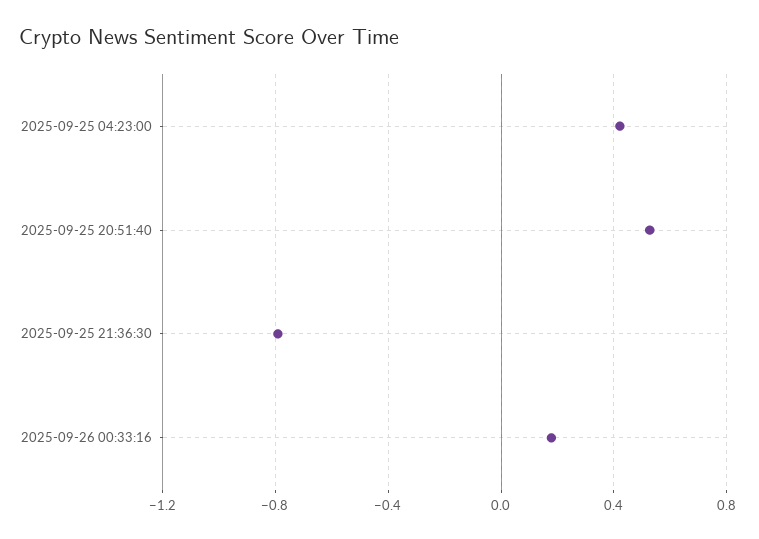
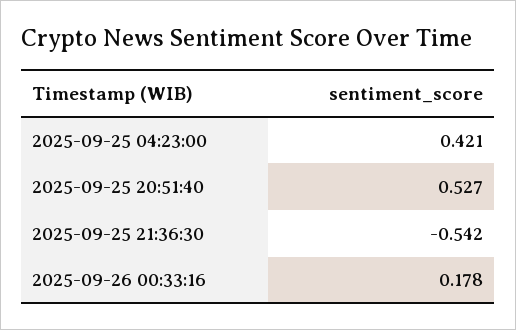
  {
    "2025-09-25 04:23:00": 0.421,
    "2025-09-25 20:51:40": 0.527,
-   "2025-09-25 21:36:30": -0.8,
+   "2025-09-25 21:36:30": -0.542,
    "2025-09-26 00:33:16": 0.178
  }

